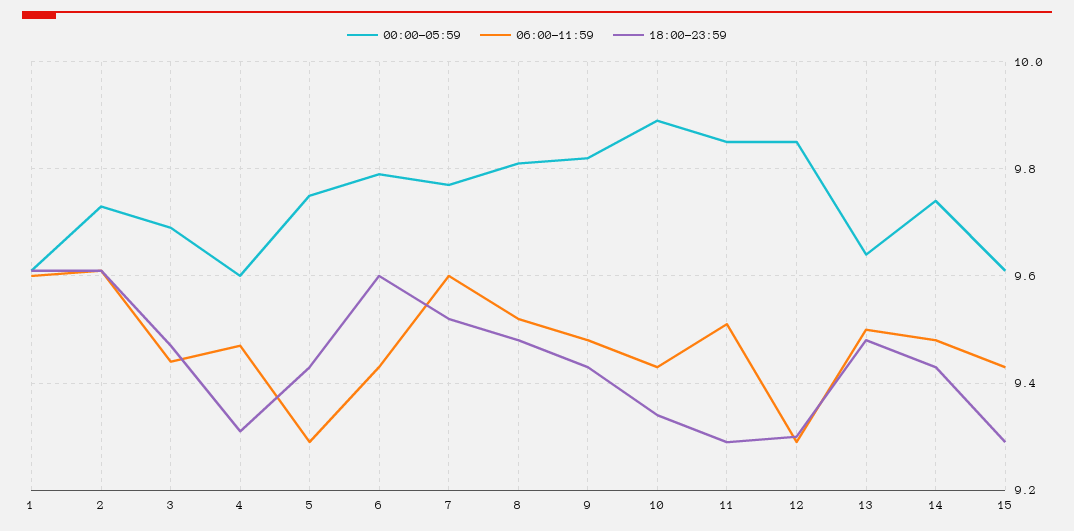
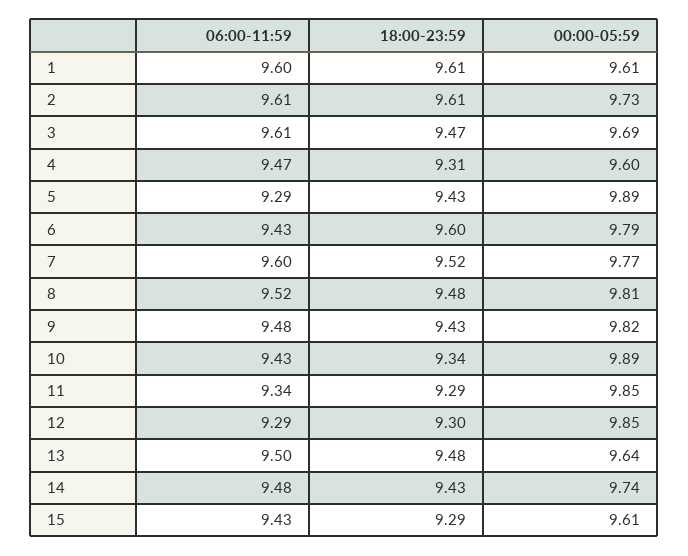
  {
    "00:00-05:59": {
      "1": 9.61,
      "2": 9.73,
      "3": 9.69,
      "4": 9.6,
-     "5": 9.75,
+     "5": 9.89,
      "6": 9.79,
      "7": 9.77,
      "8": 9.81,
      "9": 9.82,
      "10": 9.89,
      "11": 9.85,
      "12": 9.85,
      "13": 9.64,
      "14": 9.74,
      "15": 9.61
    },
    "06:00-11:59": {
      "1": 9.6,
      "2": 9.61,
-     "3": 9.45,
+     "3": 9.61,
      "4": 9.47,
      "5": 9.29,
      "6": 9.43,
      "7": 9.6,
      "8": 9.52,
      "9": 9.48,
      "10": 9.43,
-     "11": 9.5,
+     "11": 9.34,
      "12": 9.29,
      "13": 9.5,
      "14": 9.48,
      "15": 9.43
    },
    "18:00-23:59": {
      "1": 9.61,
      "2": 9.61,
      "3": 9.47,
      "4": 9.31,
      "5": 9.43,
      "6": 9.6,
      "7": 9.52,
      "8": 9.48,
      "9": 9.43,
      "10": 9.34,
      "11": 9.29,
      "12": 9.3,
      "13": 9.48,
      "14": 9.43,
      "15": 9.29
    }
  }

